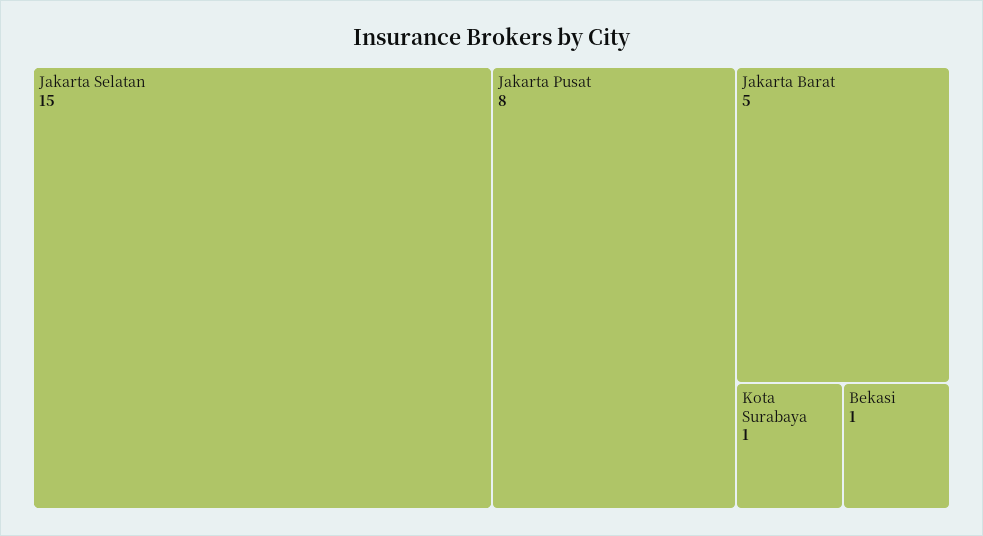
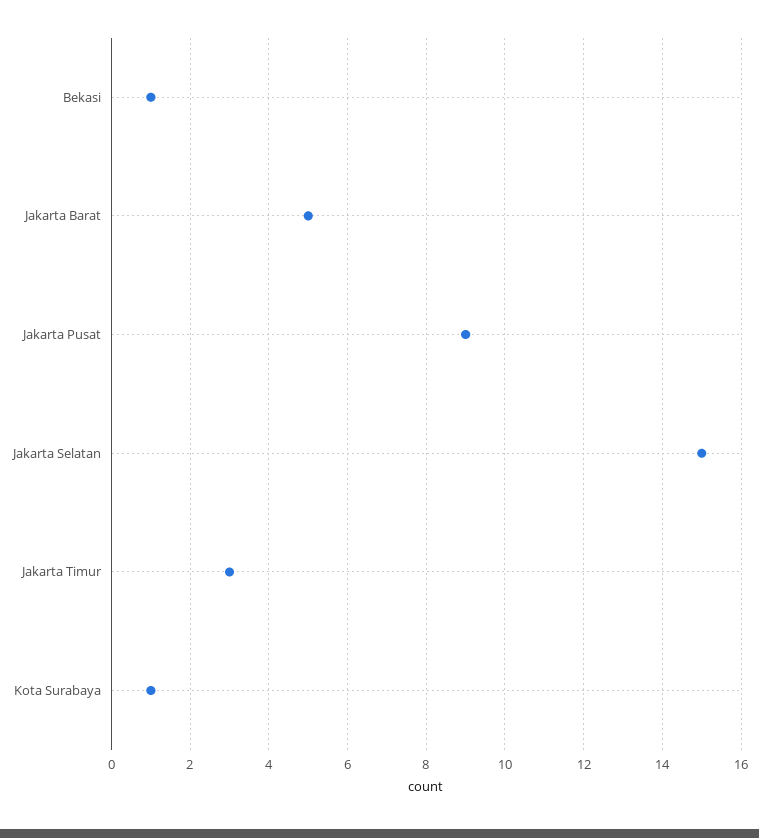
  {
    "Jakarta Selatan": 15,
-   "Jakarta Pusat": 8,
+   "Jakarta Pusat": 9,
    "Jakarta Barat": 5,
    "Kota Surabaya": 1,
-   "Bekasi": 1
+   "Bekasi": 1,
+   "Jakarta Timur": 3
  }

